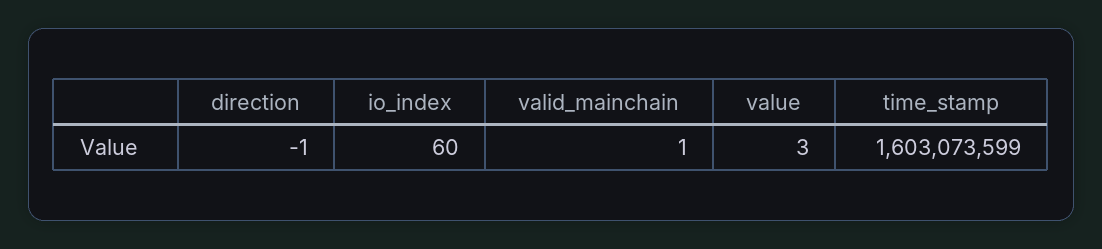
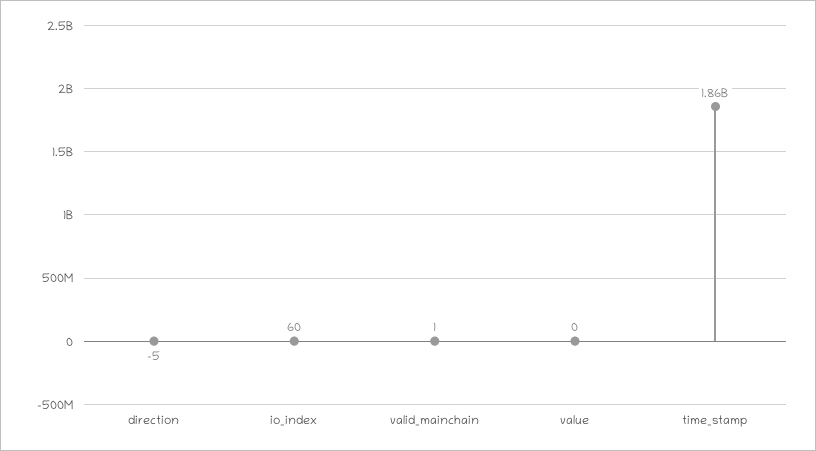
  {
-   "direction": -1,
+   "direction": -5,
    "io_index": 60,
    "valid_mainchain": 1,
-   "value": 3,
+   "value": 0,
-   "time_stamp": 1603073599
+   "time_stamp": 1860000000
  }

